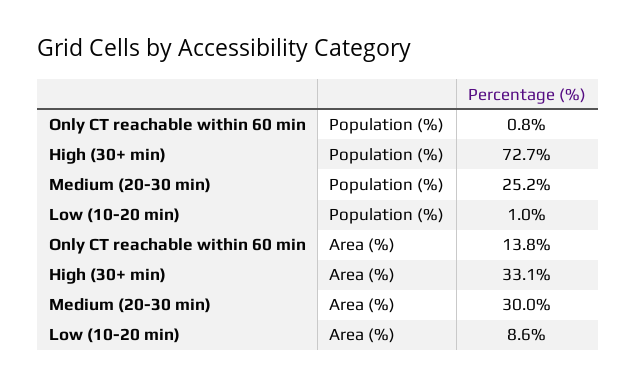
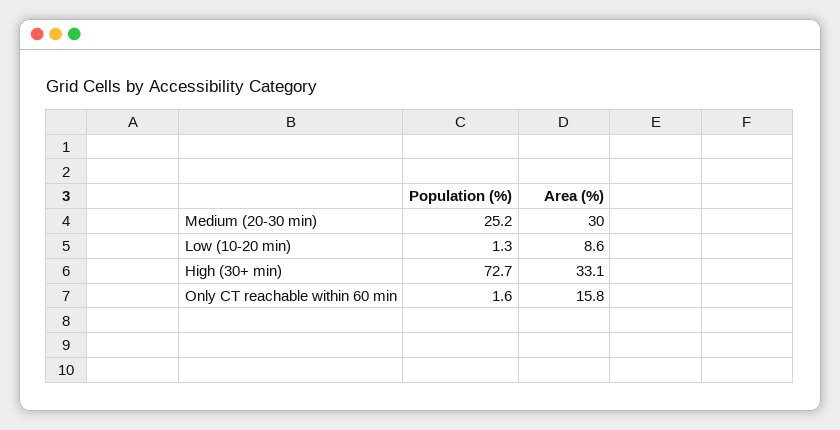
  {
    "Only CT reachable within 60 min": {
-     "Population (%)": 0.8,
+     "Population (%)": 1.6,
-     "Area (%)": 13.8
+     "Area (%)": 15.8
    },
    "High (30+ min)": {
      "Population (%)": 72.7,
      "Area (%)": 33.1
    },
    "Medium (20-30 min)": {
      "Population (%)": 25.2,
      "Area (%)": 30
    },
    "Low (10-20 min)": {
-     "Population (%)": 1,
+     "Population (%)": 1.3,
      "Area (%)": 8.6
    }
  }

